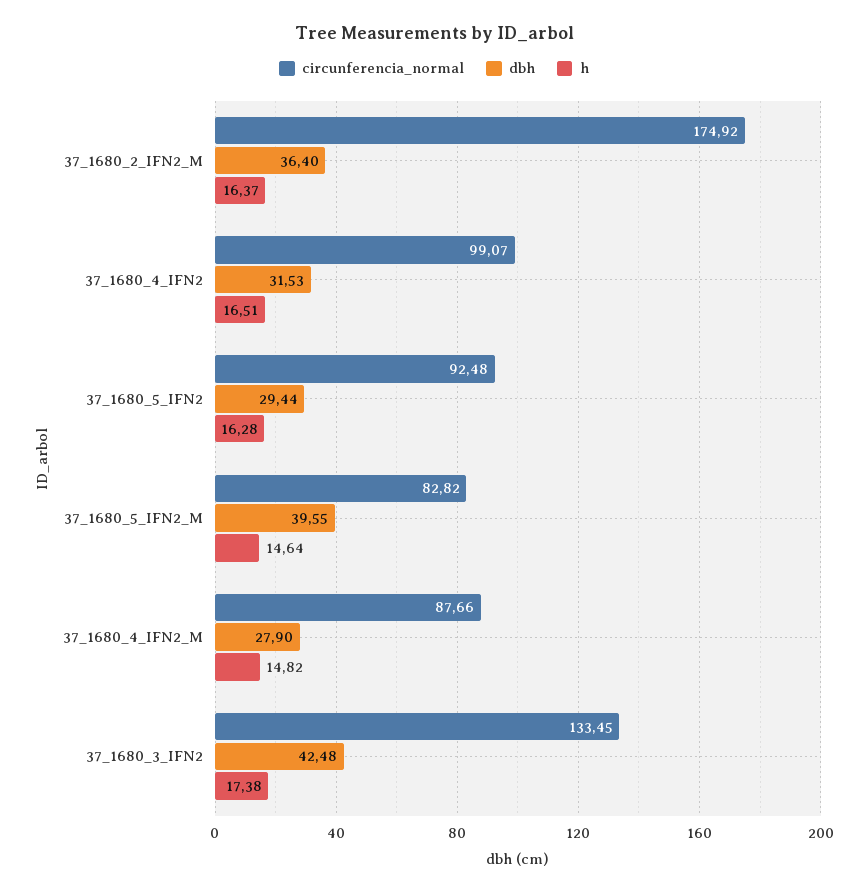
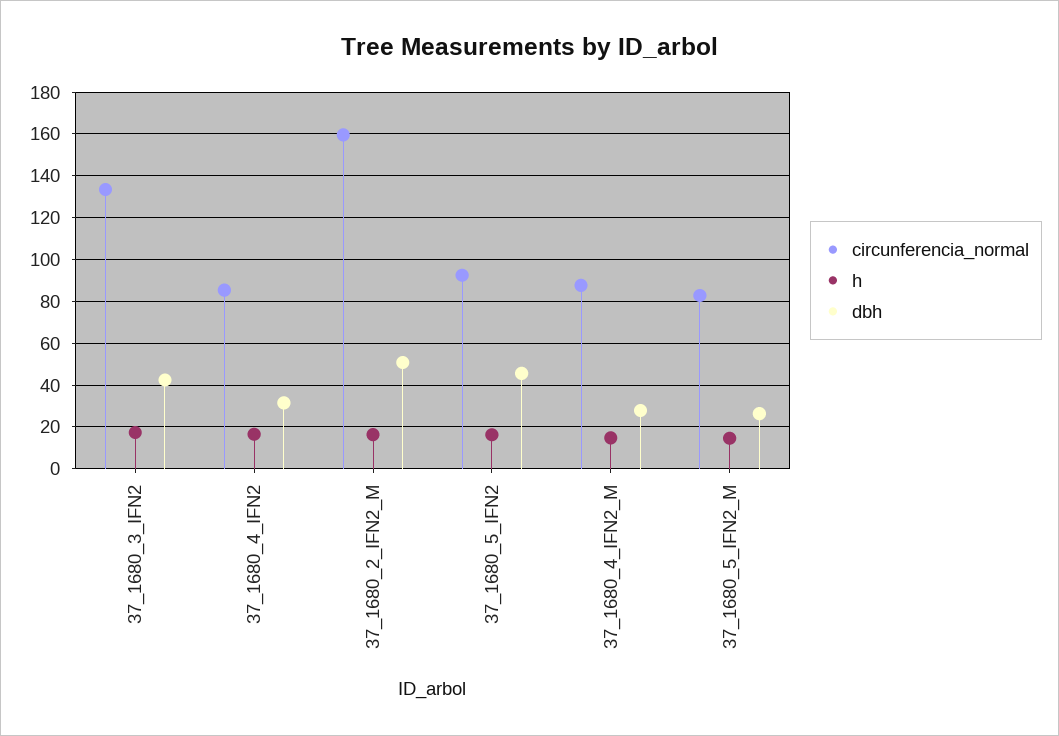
  {
    "circunferencia_normal": {
-     "37_1680_2_IFN2_M": 174.92,
+     "37_1680_2_IFN2_M": 160,
-     "37_1680_4_IFN2": 99.07,
+     "37_1680_4_IFN2": 85,
      "37_1680_5_IFN2": 92.48,
      "37_1680_5_IFN2_M": 82.82,
      "37_1680_4_IFN2_M": 87.66,
      "37_1680_3_IFN2": 133.45
    },
    "dbh": {
-     "37_1680_2_IFN2_M": 36.4,
+     "37_1680_2_IFN2_M": 50,
      "37_1680_4_IFN2": 31.53,
-     "37_1680_5_IFN2": 29.44,
+     "37_1680_5_IFN2": 45,
-     "37_1680_5_IFN2_M": 39.55,
+     "37_1680_5_IFN2_M": 25,
      "37_1680_4_IFN2_M": 27.9,
      "37_1680_3_IFN2": 42.48
    },
    "h": {
      "37_1680_2_IFN2_M": 16.37,
      "37_1680_4_IFN2": 16.51,
      "37_1680_5_IFN2": 16.28,
      "37_1680_5_IFN2_M": 14.64,
      "37_1680_4_IFN2_M": 14.82,
      "37_1680_3_IFN2": 17.38
    }
  }

